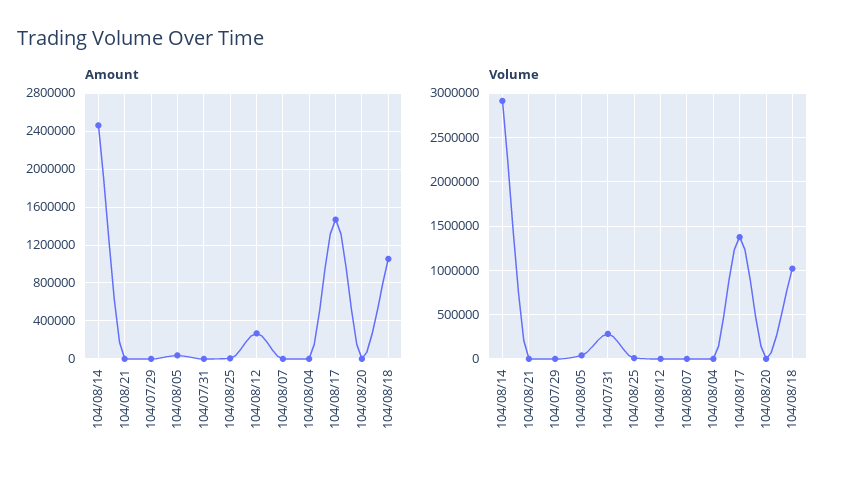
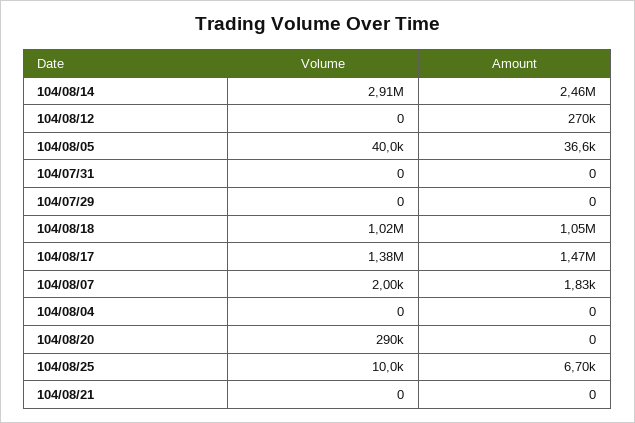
  {
    "Amount": {
      "104/08/14": 2460000,
      "104/08/21": 0,
      "104/07/29": 0,
      "104/08/05": 36600,
      "104/07/31": 0,
      "104/08/25": 6700,
      "104/08/12": 270000,
      "104/08/07": 1830,
      "104/08/04": 0,
      "104/08/17": 1470000,
      "104/08/20": 0,
      "104/08/18": 1050000
    },
    "Volume": {
      "104/08/14": 2910000,
      "104/08/21": 0,
      "104/07/29": 0,
      "104/08/05": 40000,
-     "104/07/31": 300000,
+     "104/07/31": 0,
      "104/08/25": 10000,
      "104/08/12": 0,
      "104/08/07": 2000,
      "104/08/04": 0,
      "104/08/17": 1380000,
-     "104/08/20": 0,
+     "104/08/20": 290000,
      "104/08/18": 1020000
    }
  }

